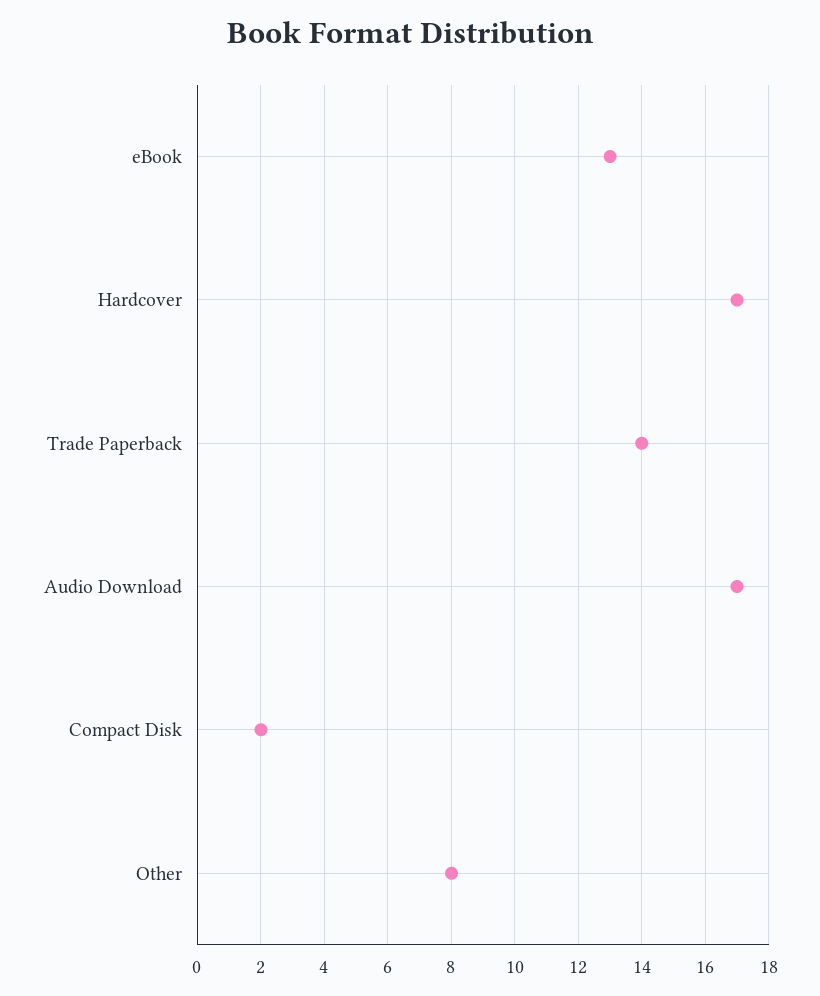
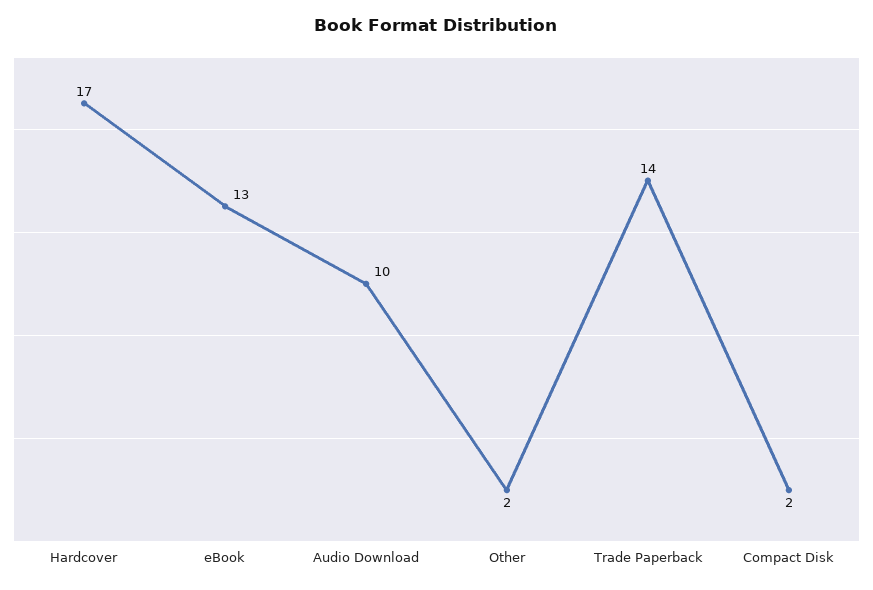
  {
    "eBook": 13,
    "Hardcover": 17,
    "Trade Paperback": 14,
-   "Audio Download": 17,
+   "Audio Download": 10,
    "Compact Disk": 2,
-   "Other": 8
+   "Other": 2
  }

